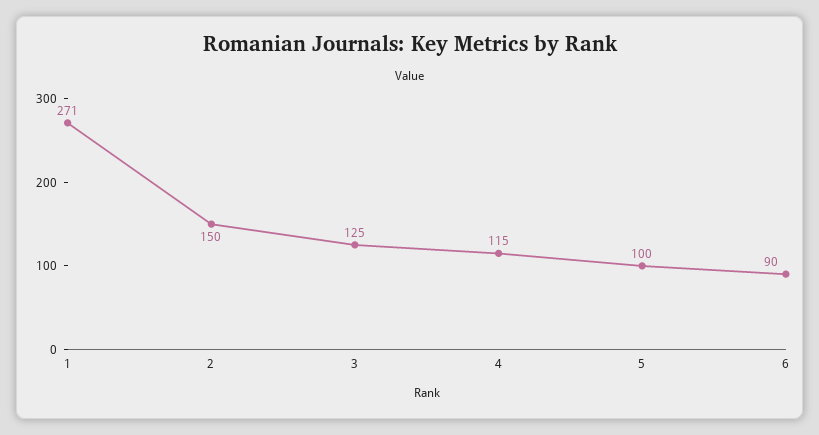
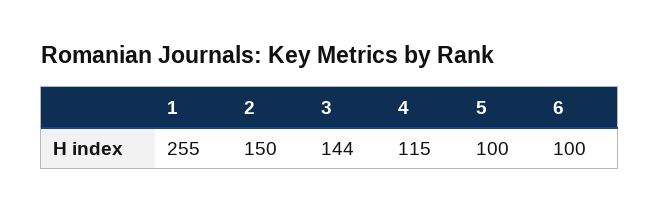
  {
-   "1": 271,
+   "1": 255,
    "2": 150,
-   "3": 125,
+   "3": 144,
    "4": 115,
    "5": 100,
-   "6": 90
+   "6": 100
  }

